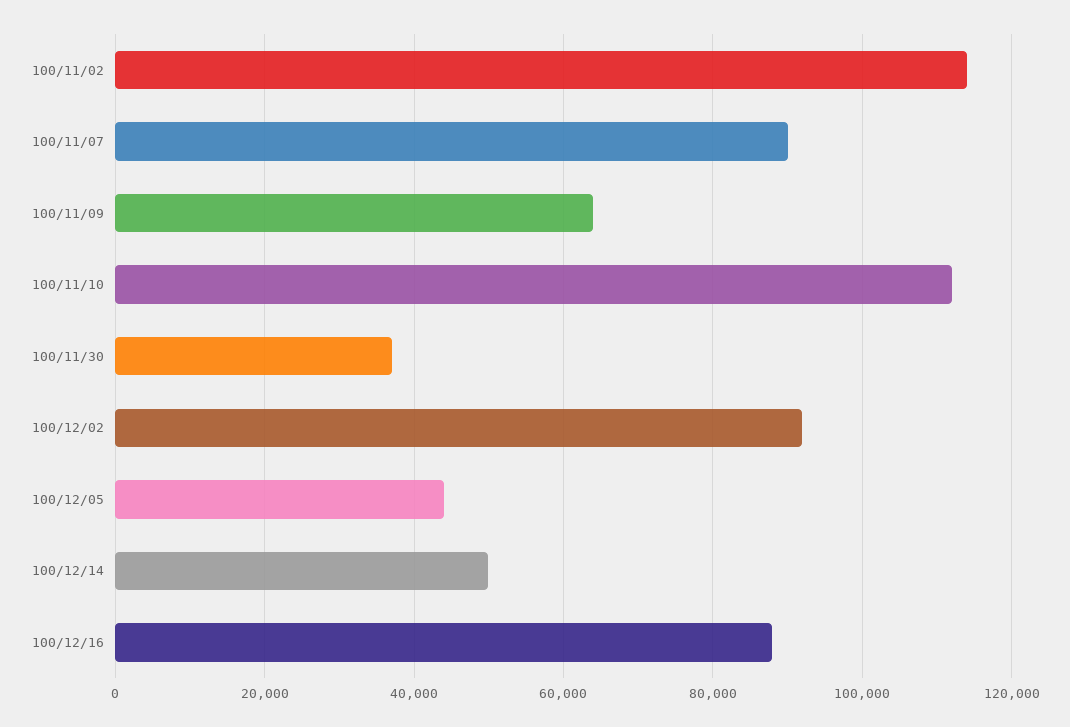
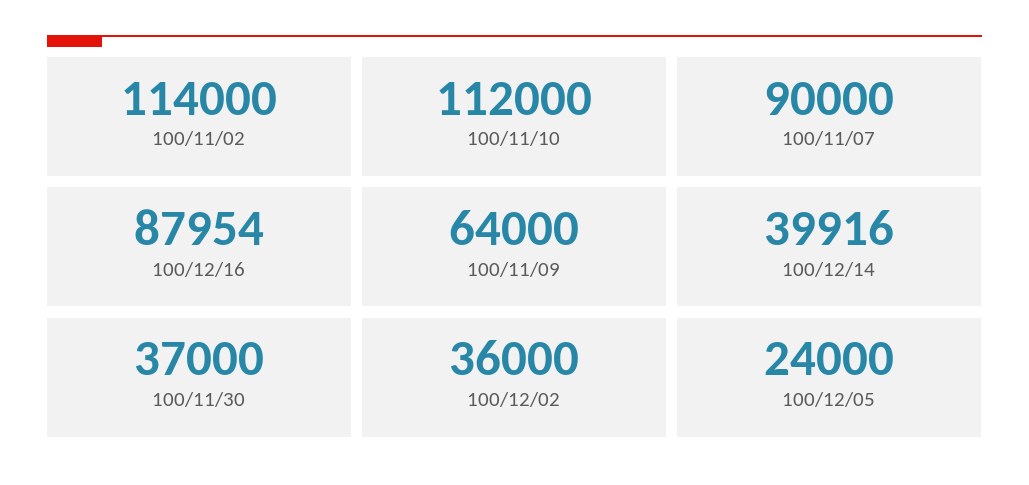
  {
    "100/11/02": 114000,
    "100/11/07": 90000,
    "100/11/09": 64000,
    "100/11/10": 112000,
    "100/11/30": 37000,
-   "100/12/02": 92000,
+   "100/12/02": 36000,
-   "100/12/05": 44000,
+   "100/12/05": 24000,
-   "100/12/14": 50000,
+   "100/12/14": 39916,
    "100/12/16": 87954
  }

